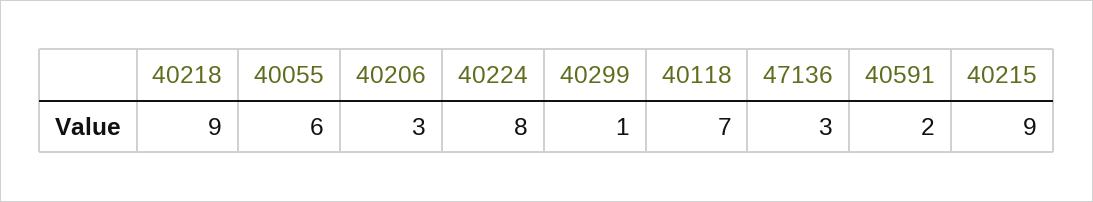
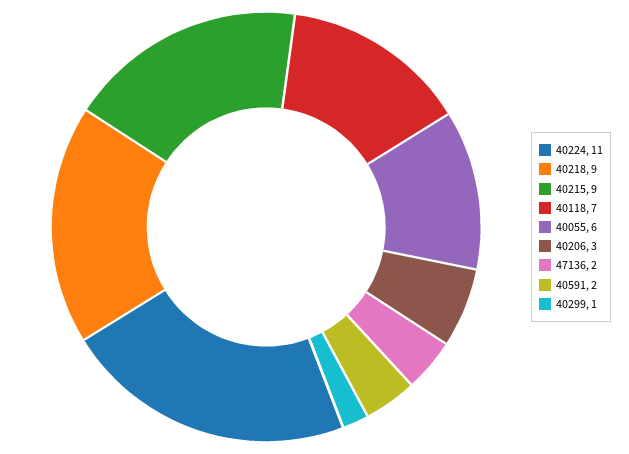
  {
    "40218": 9,
    "40055": 6,
    "40206": 3,
-   "40224": 8,
+   "40224": 11,
    "40299": 1,
    "40118": 7,
-   "47136": 3,
+   "47136": 2,
    "40591": 2,
    "40215": 9
  }

